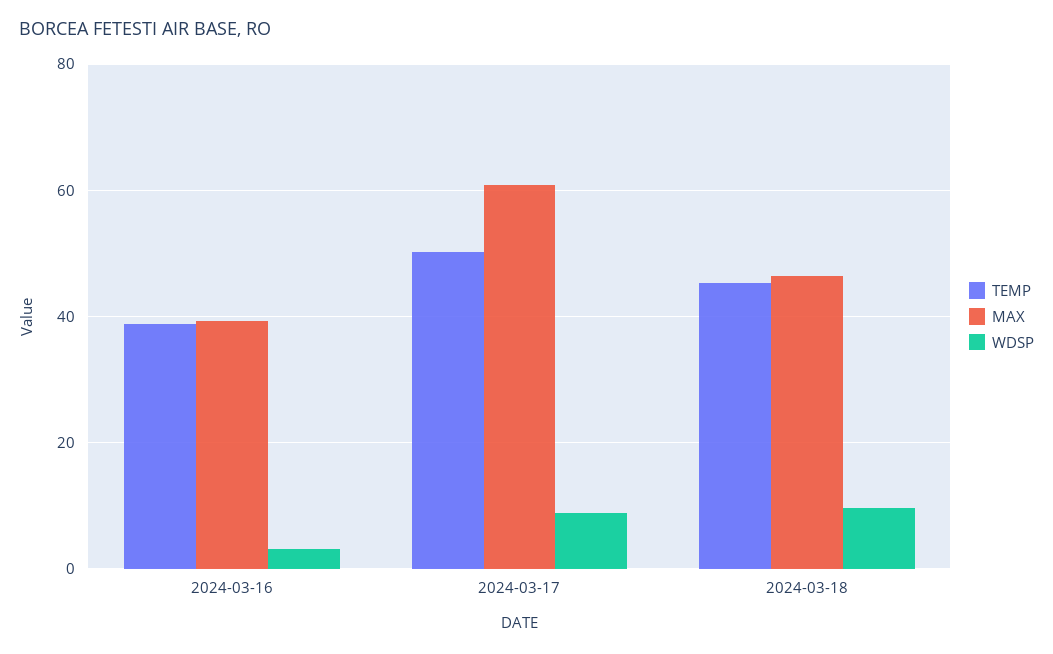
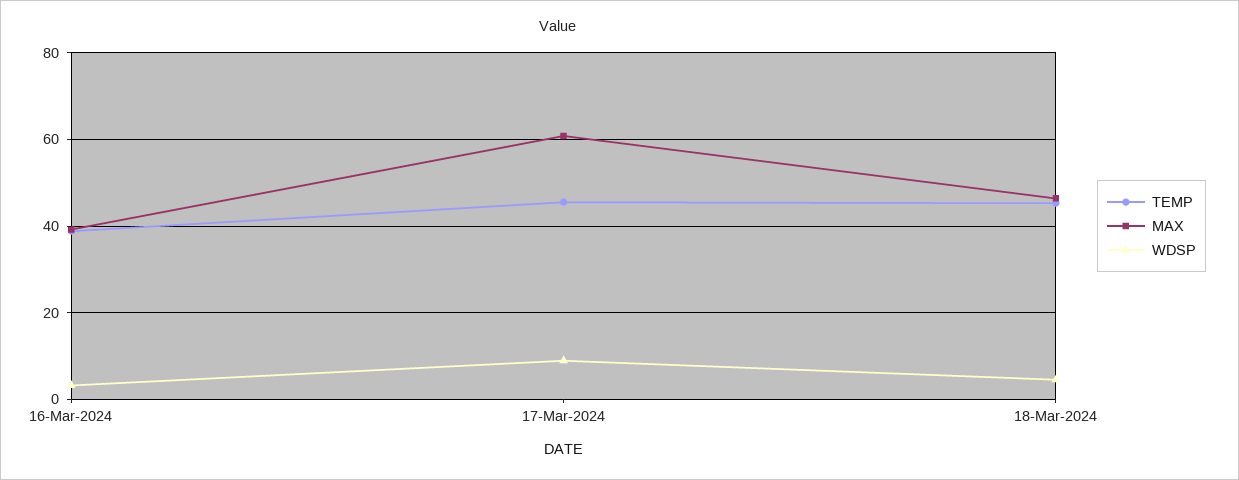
  {
    "TEMP": {
      "2024-03-16": 38,
-     "2024-03-17": 50,
+     "2024-03-17": 46,
      "2024-03-18": 46
    },
    "MAX": {
      "2024-03-16": 40,
      "2024-03-17": 60,
      "2024-03-18": 46
    },
    "WDSP": {
      "2024-03-16": 4,
      "2024-03-17": 8,
-     "2024-03-18": 10
+     "2024-03-18": 4
    }
  }

